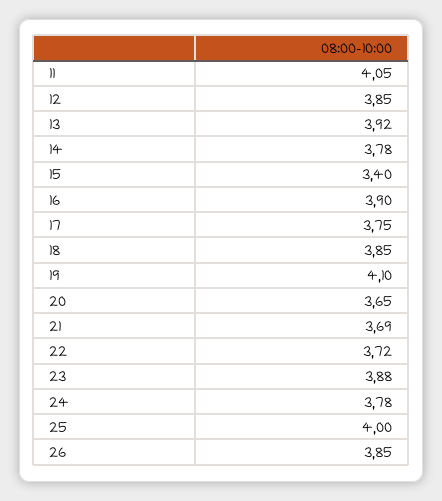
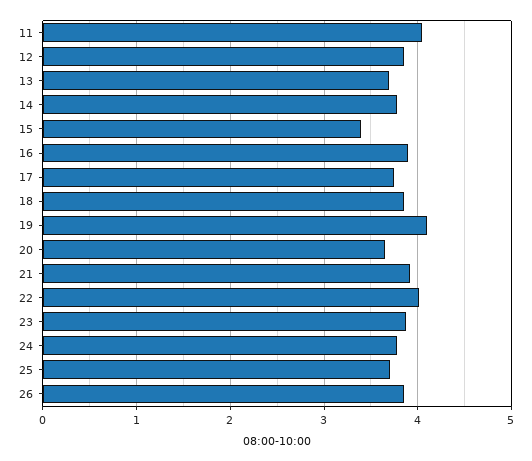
  {
    "11": 4.05,
    "12": 3.85,
-   "13": 3.92,
+   "13": 3.7,
    "14": 3.78,
    "15": 3.4,
    "16": 3.9,
    "17": 3.75,
    "18": 3.85,
    "19": 4.1,
    "20": 3.65,
-   "21": 3.69,
+   "21": 3.9,
-   "22": 3.72,
+   "22": 4,
    "23": 3.88,
    "24": 3.78,
-   "25": 4,
+   "25": 3.7,
    "26": 3.85
  }

